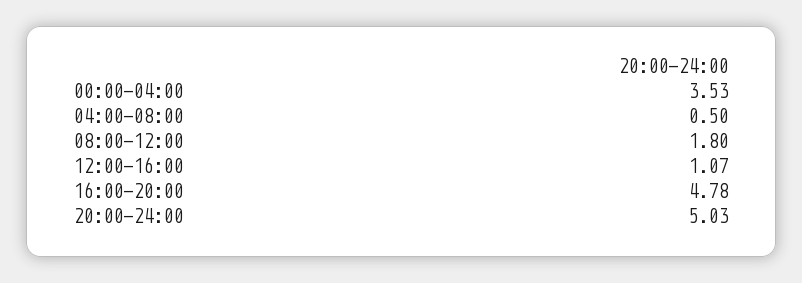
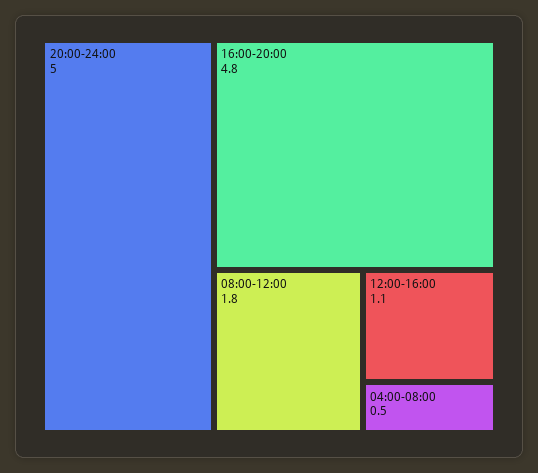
  {
-   "00:00-04:00": 3.53,
    "04:00-08:00": 0.5,
    "08:00-12:00": 1.8,
    "12:00-16:00": 1.07,
    "16:00-20:00": 4.78,
    "20:00-24:00": 5.03
  }

